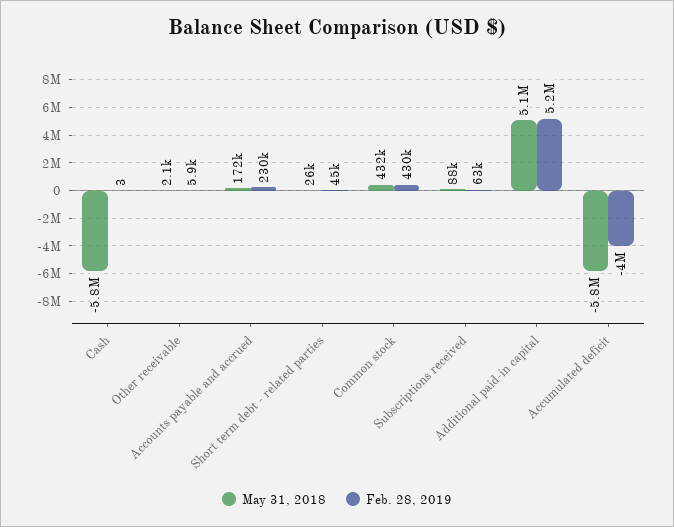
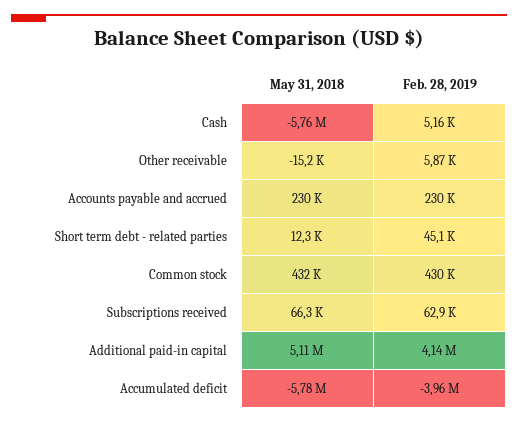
  {
    "May 31, 2018": {
      "Cash": -5760000,
-     "Other receivable": 2100,
+     "Other receivable": -15200,
-     "Accounts payable and accrued": 172000,
+     "Accounts payable and accrued": 230000,
-     "Short term debt - related parties": 26000,
+     "Short term debt - related parties": 12300,
      "Common stock": 432000,
-     "Subscriptions received": 88000,
+     "Subscriptions received": 66300,
      "Additional paid-in capital": 5110000,
      "Accumulated deficit": -5780000
    },
    "Feb. 28, 2019": {
-     "Cash": 3,
+     "Cash": 5160,
      "Other receivable": 5870,
      "Accounts payable and accrued": 230000,
      "Short term debt - related parties": 45100,
      "Common stock": 430000,
      "Subscriptions received": 62900,
-     "Additional paid-in capital": 5200000,
+     "Additional paid-in capital": 4140000,
      "Accumulated deficit": -3960000
    }
  }

